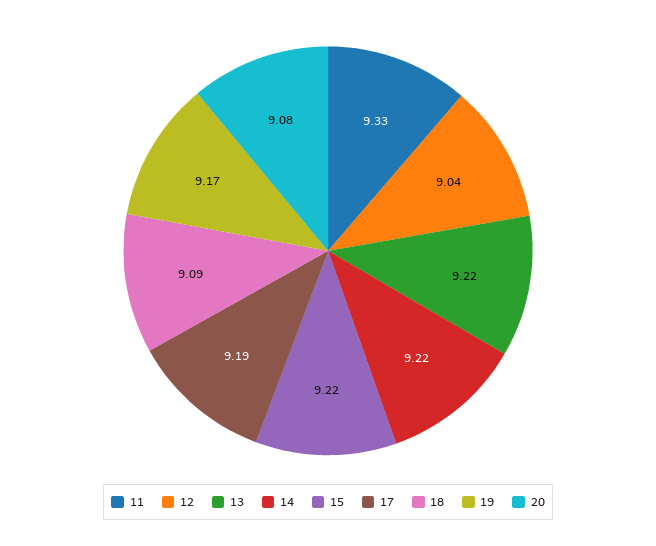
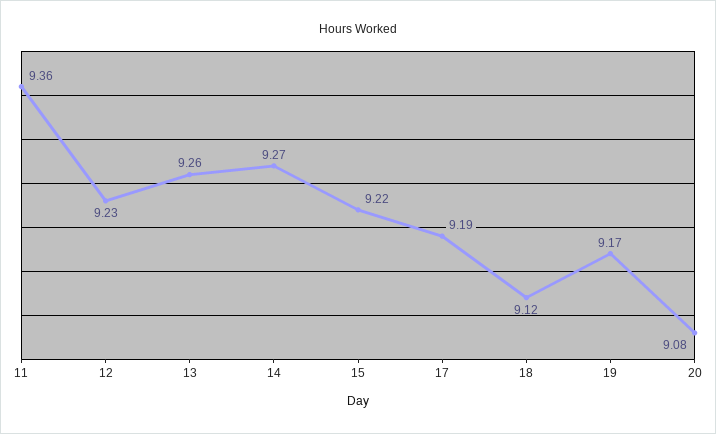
  {
-   "11": 9.33,
+   "11": 9.36,
-   "12": 9.04,
+   "12": 9.23,
-   "13": 9.22,
+   "13": 9.26,
-   "14": 9.22,
+   "14": 9.27,
    "15": 9.22,
    "17": 9.19,
-   "18": 9.09,
+   "18": 9.12,
    "19": 9.17,
    "20": 9.08
  }

